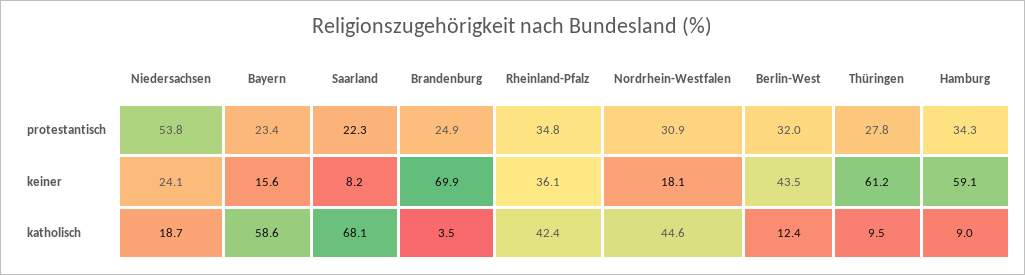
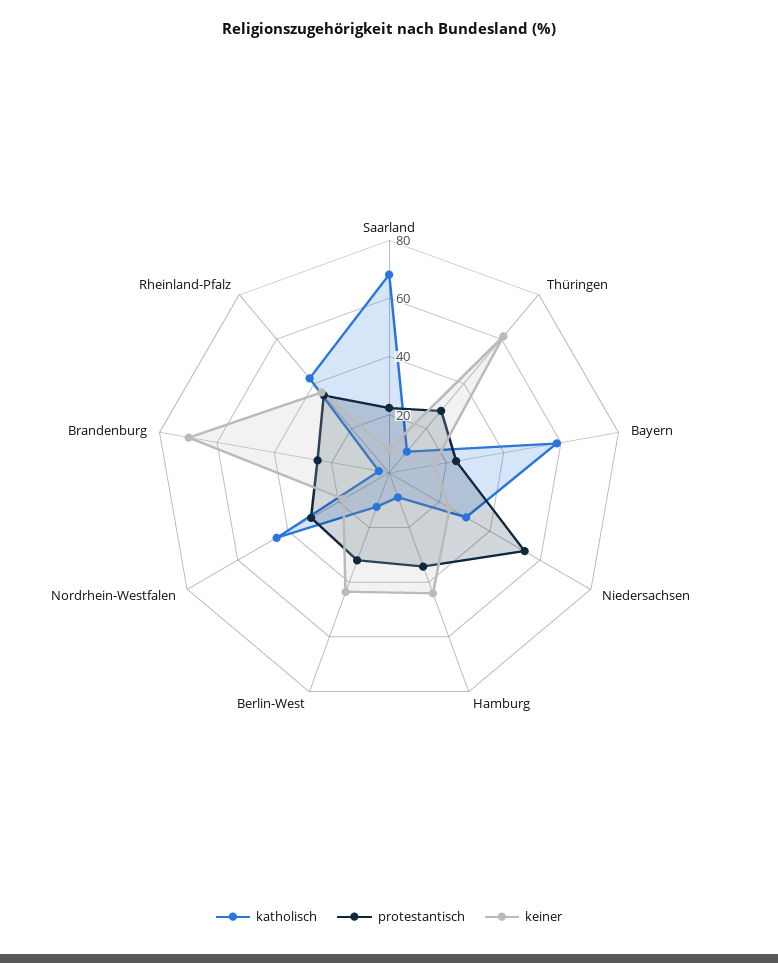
  {
    "protestantisch": {
      "Niedersachsen": 53.8,
      "Bayern": 23.4,
      "Saarland": 22.3,
      "Brandenburg": 24.9,
      "Rheinland-Pfalz": 34.8,
      "Nordrhein-Westfalen": 30.9,
      "Berlin-West": 32,
      "Thüringen": 27.8,
      "Hamburg": 34.3
    },
    "keiner": {
      "Niedersachsen": 24.1,
      "Bayern": 15.6,
      "Saarland": 8.2,
      "Brandenburg": 69.9,
      "Rheinland-Pfalz": 36.1,
      "Nordrhein-Westfalen": 18.1,
      "Berlin-West": 43.5,
      "Thüringen": 61.2,
-     "Hamburg": 59.1
+     "Hamburg": 45
    },
    "katholisch": {
-     "Niedersachsen": 18.7,
+     "Niedersachsen": 30,
      "Bayern": 58.6,
      "Saarland": 68.1,
      "Brandenburg": 3.5,
      "Rheinland-Pfalz": 42.4,
      "Nordrhein-Westfalen": 44.6,
      "Berlin-West": 12.4,
      "Thüringen": 9.5,
      "Hamburg": 9
    }
  }

